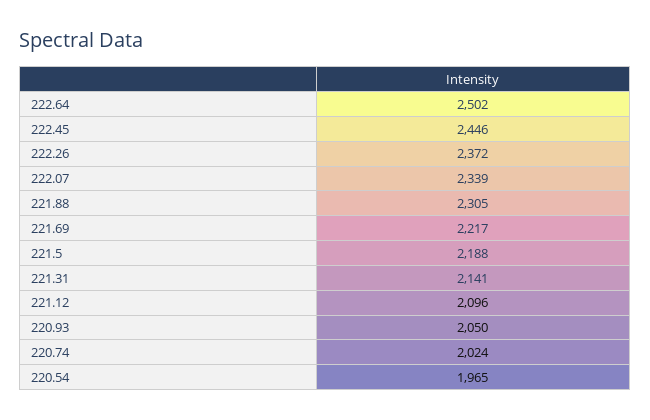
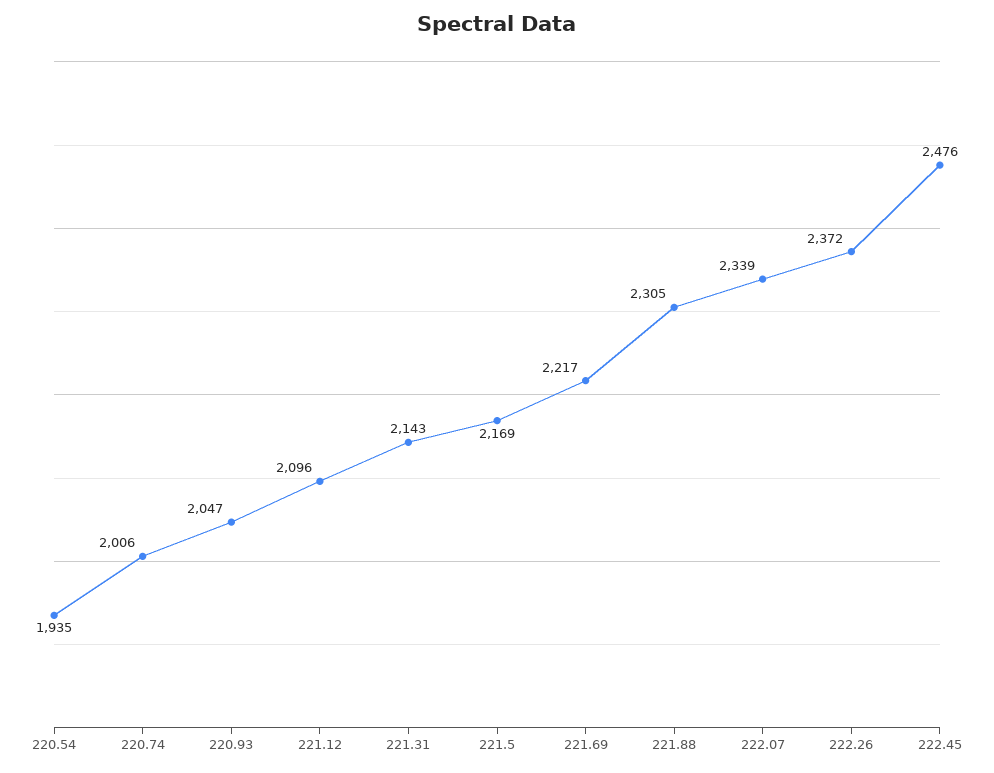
  {
-   "222.64": 2502,
-   "222.45": 2446,
+   "222.45": 2476,
    "222.26": 2372,
    "222.07": 2339,
    "221.88": 2305,
    "221.69": 2217,
-   "221.5": 2188,
+   "221.5": 2169,
-   "221.31": 2141,
+   "221.31": 2143,
    "221.12": 2096,
-   "220.93": 2050,
+   "220.93": 2047,
-   "220.74": 2024,
+   "220.74": 2006,
-   "220.54": 1965
+   "220.54": 1935
  }

